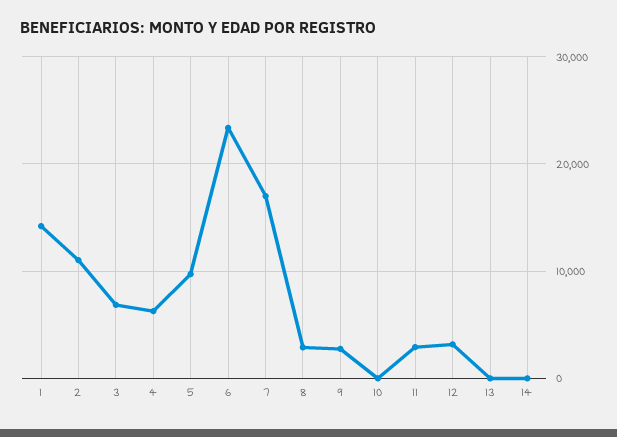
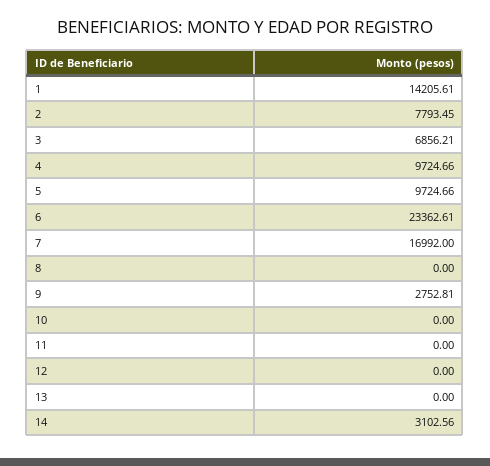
  {
    "1": 14205.61,
-   "2": 11000,
+   "2": 7793.45,
    "3": 6856.21,
-   "4": 6000,
+   "4": 9724.66,
    "5": 9724.66,
    "6": 23362.61,
    "7": 16992,
-   "8": 3000,
+   "8": 0,
    "9": 2752.81,
    "10": 0,
-   "11": 3000,
+   "11": 0,
-   "12": 3000,
+   "12": 0,
    "13": 0,
-   "14": 0
+   "14": 3102.56
  }

